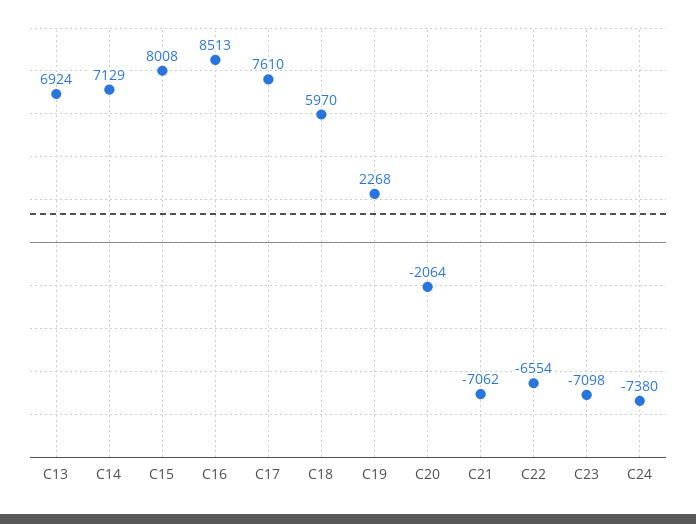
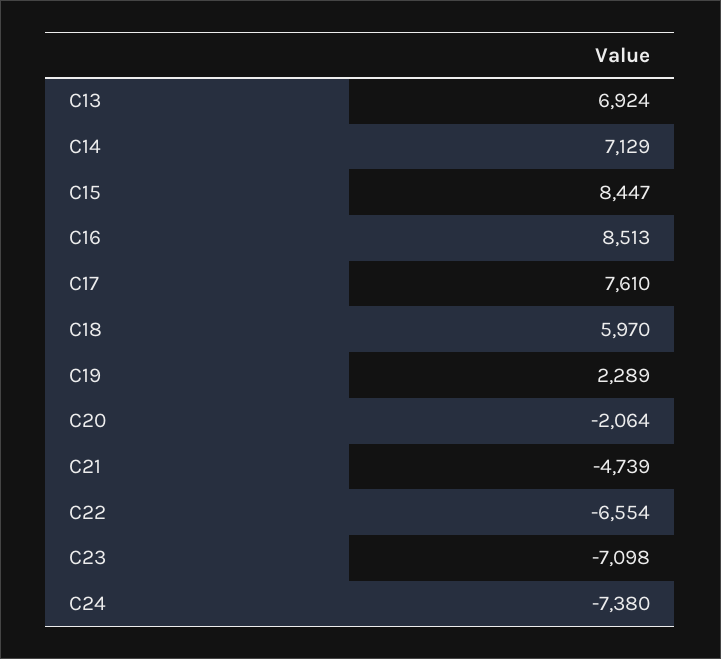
  {
    "C13": 6924,
    "C14": 7129,
-   "C15": 8008,
+   "C15": 8447,
    "C16": 8513,
    "C17": 7610,
    "C18": 5970,
-   "C19": 2268,
+   "C19": 2289,
    "C20": -2064,
-   "C21": -7062,
+   "C21": -4739,
    "C22": -6554,
    "C23": -7098,
    "C24": -7380
  }

